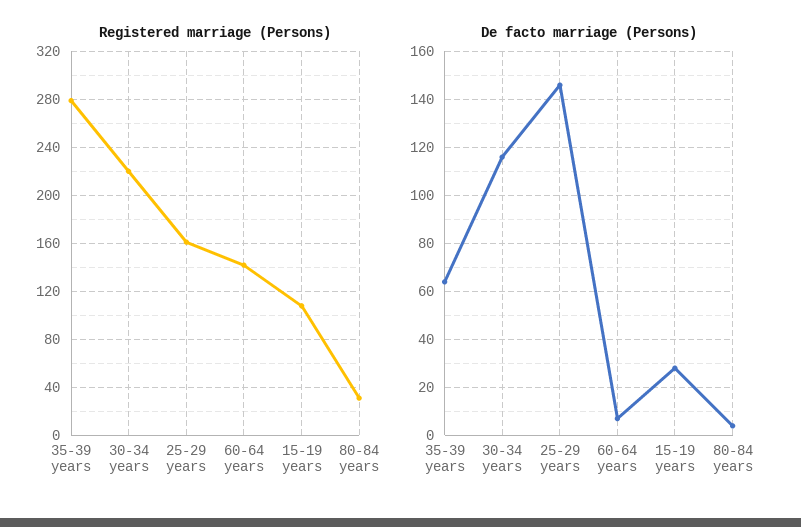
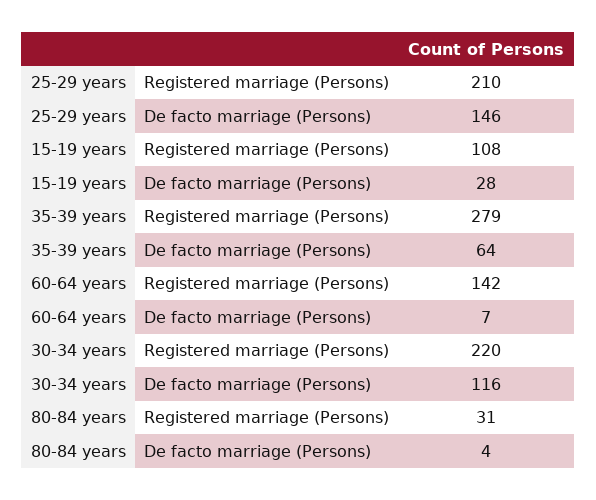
  {
    "Registered marriage (Persons)": {
      "35-39 years": 279,
      "30-34 years": 220,
-     "25-29 years": 160,
+     "25-29 years": 210,
      "60-64 years": 142,
      "15-19 years": 108,
      "80-84 years": 31
    },
    "De facto marriage (Persons)": {
      "35-39 years": 64,
      "30-34 years": 116,
      "25-29 years": 146,
      "60-64 years": 7,
      "15-19 years": 28,
      "80-84 years": 4
    }
  }

